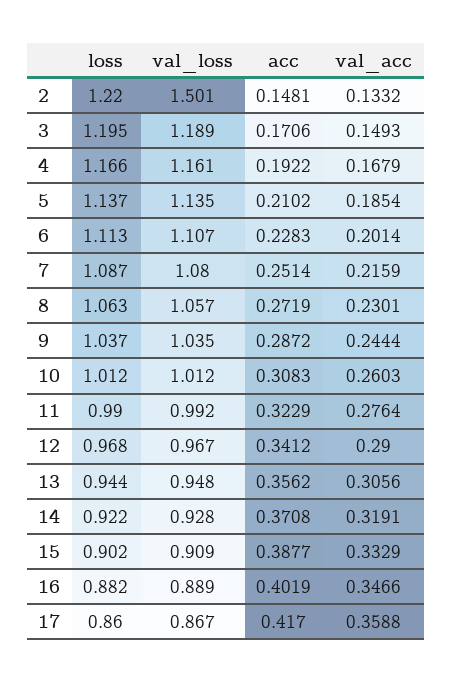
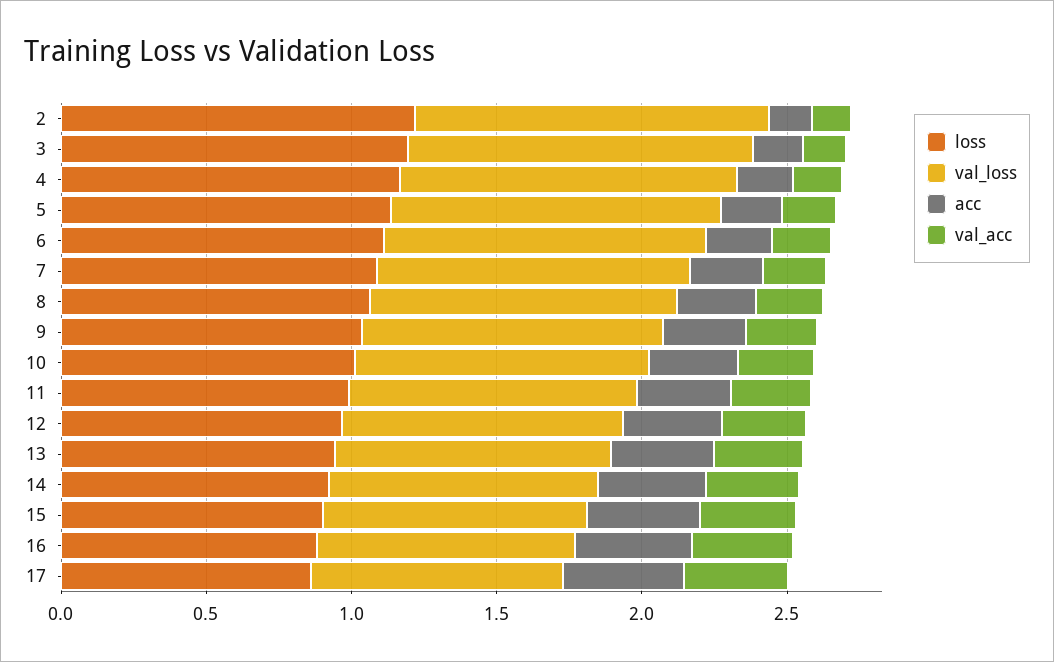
  {
    "loss": {
      "2": 1.22,
      "3": 1.195,
      "4": 1.166,
      "5": 1.137,
      "6": 1.113,
      "7": 1.087,
      "8": 1.063,
      "9": 1.037,
      "10": 1.012,
      "11": 0.99,
      "12": 0.968,
      "13": 0.944,
      "14": 0.922,
      "15": 0.902,
      "16": 0.882,
      "17": 0.86
    },
    "val_loss": {
-     "2": 1.501,
+     "2": 1.2,
      "3": 1.189,
      "4": 1.161,
      "5": 1.135,
      "6": 1.107,
      "7": 1.08,
      "8": 1.057,
      "9": 1.035,
      "10": 1.012,
      "11": 0.992,
      "12": 0.967,
      "13": 0.948,
      "14": 0.928,
      "15": 0.909,
      "16": 0.889,
      "17": 0.867
    },
    "acc": {
      "2": 0.1481,
      "3": 0.1706,
      "4": 0.1922,
      "5": 0.2102,
      "6": 0.2283,
      "7": 0.2514,
      "8": 0.2719,
      "9": 0.2872,
      "10": 0.3083,
      "11": 0.3229,
      "12": 0.3412,
      "13": 0.3562,
      "14": 0.3708,
      "15": 0.3877,
      "16": 0.4019,
      "17": 0.417
    },
    "val_acc": {
      "2": 0.1332,
      "3": 0.1493,
      "4": 0.1679,
      "5": 0.1854,
      "6": 0.2014,
      "7": 0.2159,
      "8": 0.2301,
      "9": 0.2444,
      "10": 0.2603,
      "11": 0.2764,
      "12": 0.29,
      "13": 0.3056,
      "14": 0.3191,
      "15": 0.3329,
      "16": 0.3466,
      "17": 0.3588
    }
  }

